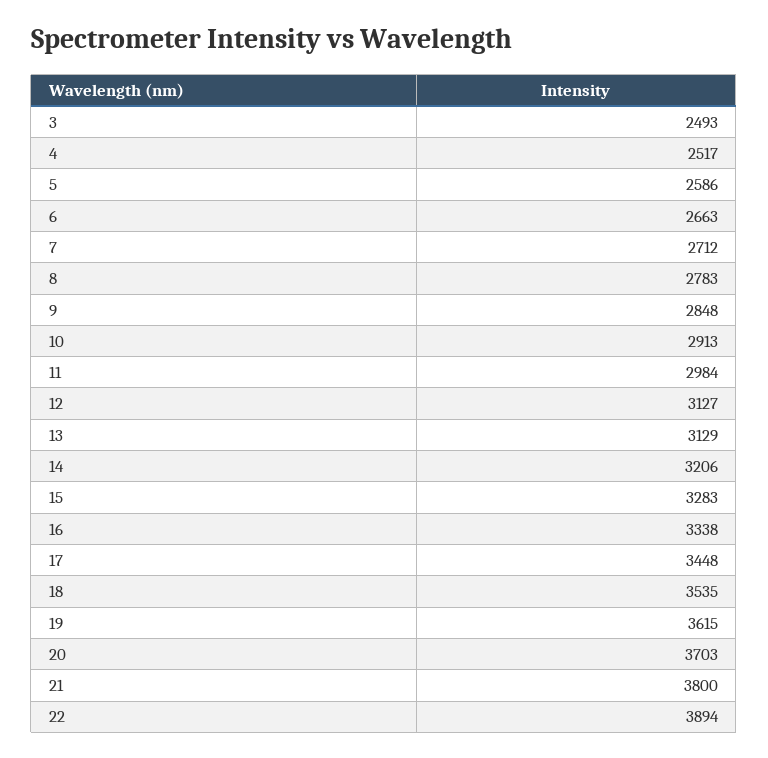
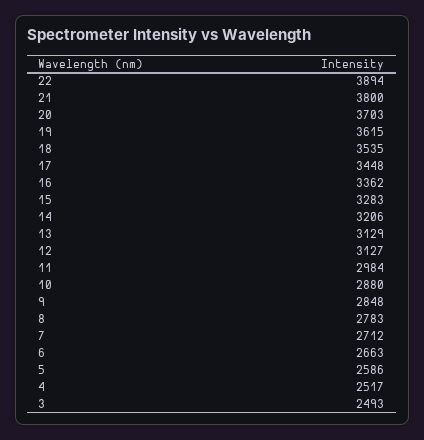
  {
    "3": 2493,
    "4": 2517,
    "5": 2586,
    "6": 2663,
    "7": 2712,
    "8": 2783,
    "9": 2848,
-   "10": 2913,
+   "10": 2880,
    "11": 2984,
    "12": 3127,
    "13": 3129,
    "14": 3206,
    "15": 3283,
-   "16": 3338,
+   "16": 3362,
    "17": 3448,
    "18": 3535,
    "19": 3615,
    "20": 3703,
    "21": 3800,
    "22": 3894
  }

